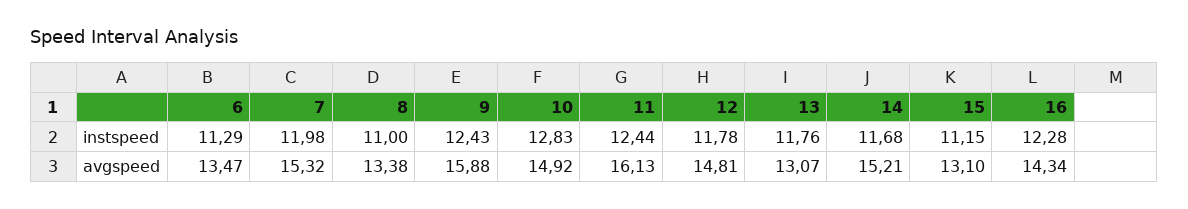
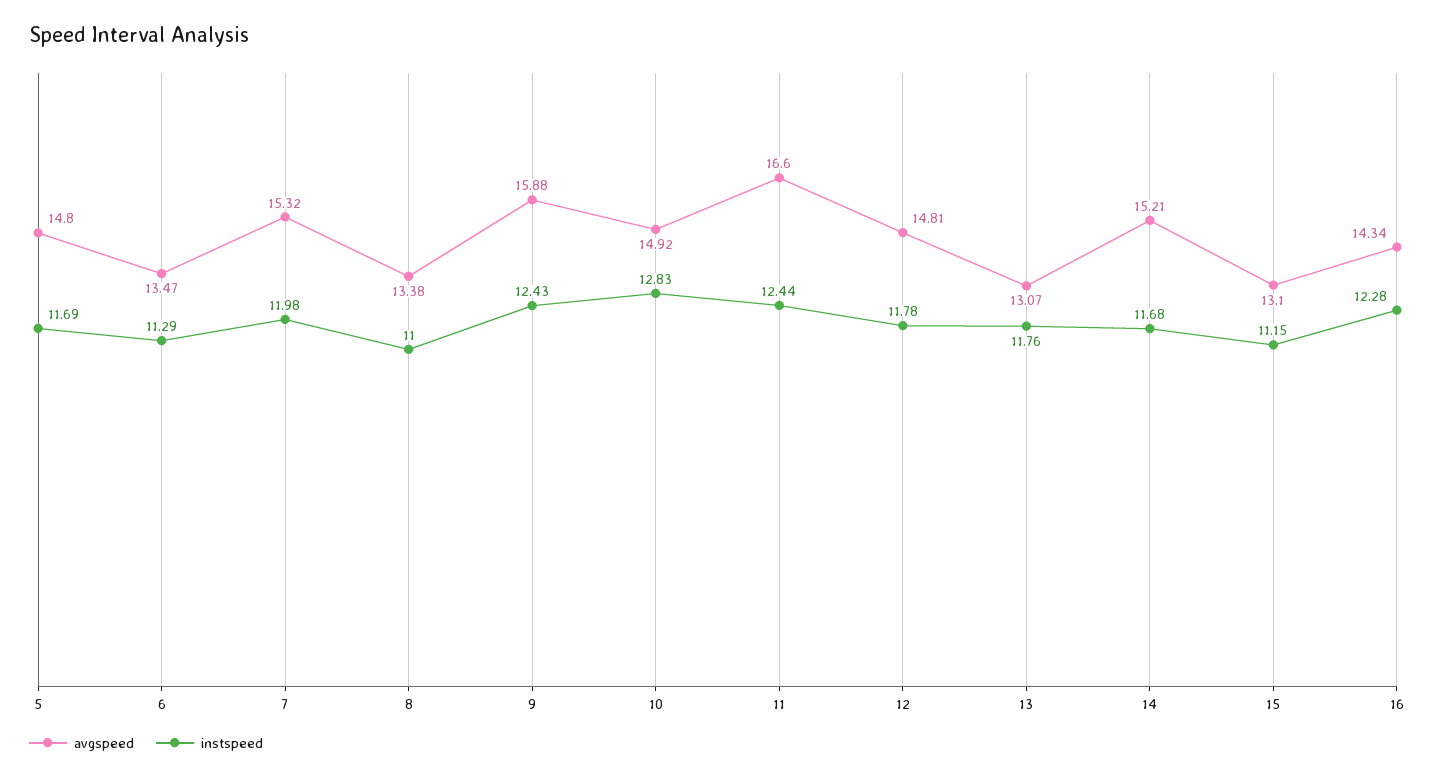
  {
    "instspeed": {
      "6": 11.29,
      "7": 11.98,
      "8": 11,
      "9": 12.43,
      "10": 12.83,
      "11": 12.44,
      "12": 11.78,
      "13": 11.76,
      "14": 11.68,
      "15": 11.15,
-     "16": 12.28
+     "16": 12.28,
+     "5": 11.69
    },
    "avgspeed": {
      "6": 13.47,
      "7": 15.32,
      "8": 13.38,
      "9": 15.88,
      "10": 14.92,
-     "11": 16.13,
+     "11": 16.6,
      "12": 14.81,
      "13": 13.07,
      "14": 15.21,
      "15": 13.1,
-     "16": 14.34
+     "16": 14.34,
+     "5": 14.8
    }
  }

